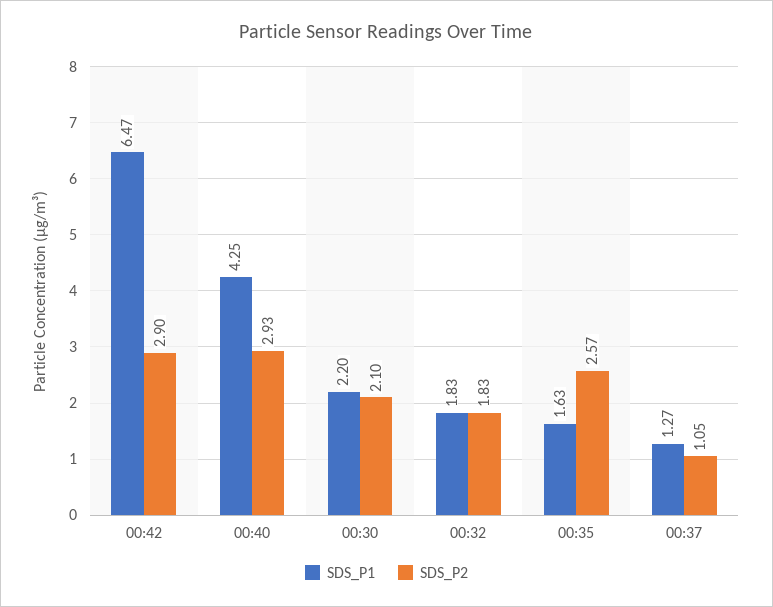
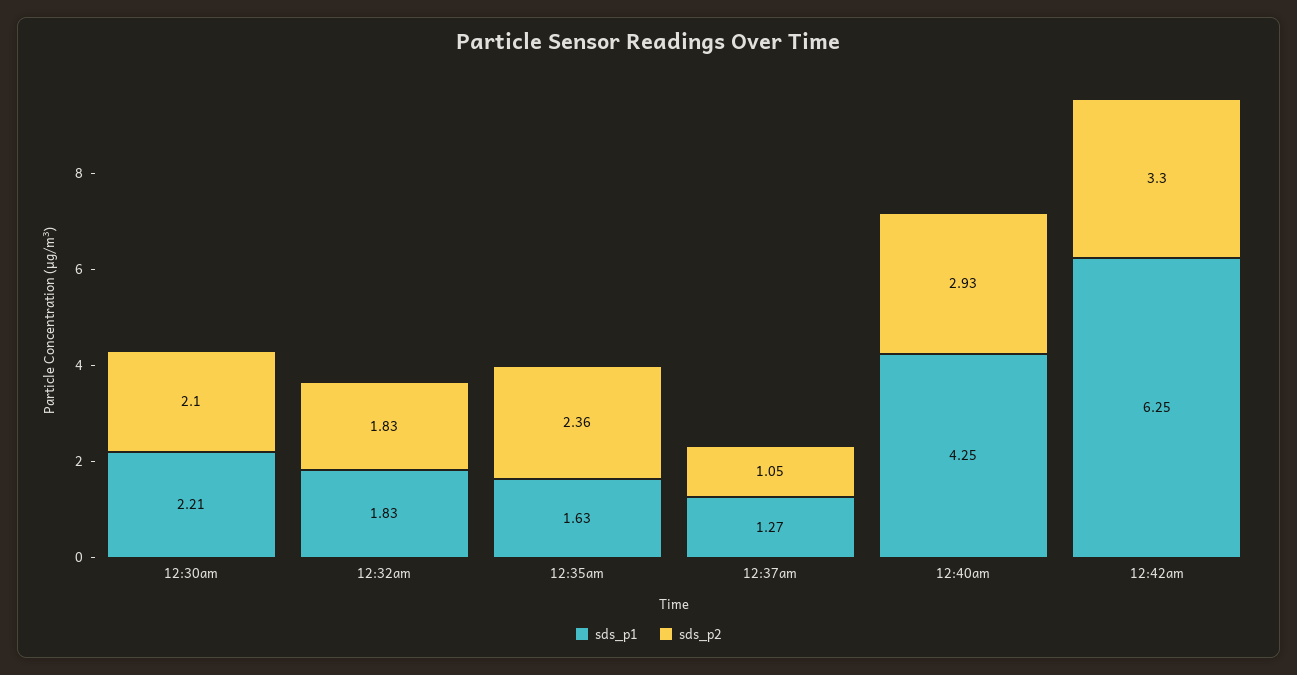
  {
    "SDS_P1": {
-     "00:42": 6.47,
+     "00:42": 6.25,
      "00:40": 4.25,
-     "00:30": 2.2,
+     "00:30": 2.21,
      "00:32": 1.83,
      "00:35": 1.63,
      "00:37": 1.27
    },
    "SDS_P2": {
-     "00:42": 2.9,
+     "00:42": 3.3,
      "00:40": 2.93,
      "00:30": 2.1,
      "00:32": 1.83,
-     "00:35": 2.57,
+     "00:35": 2.36,
      "00:37": 1.05
    }
  }

